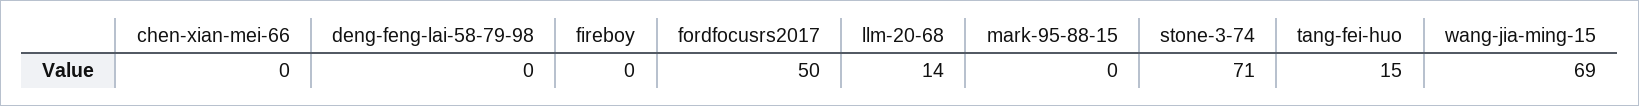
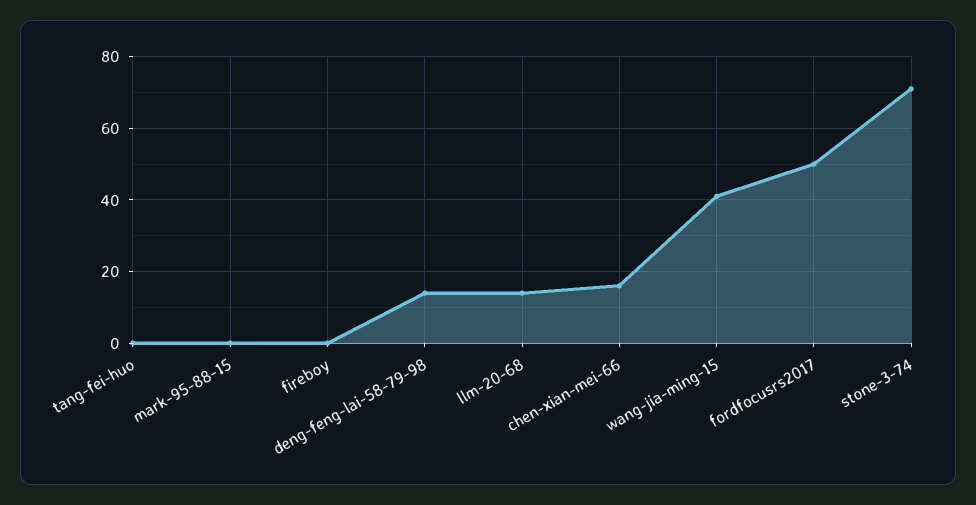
  {
-   "chen-xian-mei-66": 0,
+   "chen-xian-mei-66": 15,
-   "deng-feng-lai-58-79-98": 0,
+   "deng-feng-lai-58-79-98": 15,
    "fireboy": 0,
    "fordfocusrs2017": 50,
    "llm-20-68": 14,
    "mark-95-88-15": 0,
    "stone-3-74": 71,
-   "tang-fei-huo": 15,
+   "tang-fei-huo": 0,
-   "wang-jia-ming-15": 69
+   "wang-jia-ming-15": 40
  }

